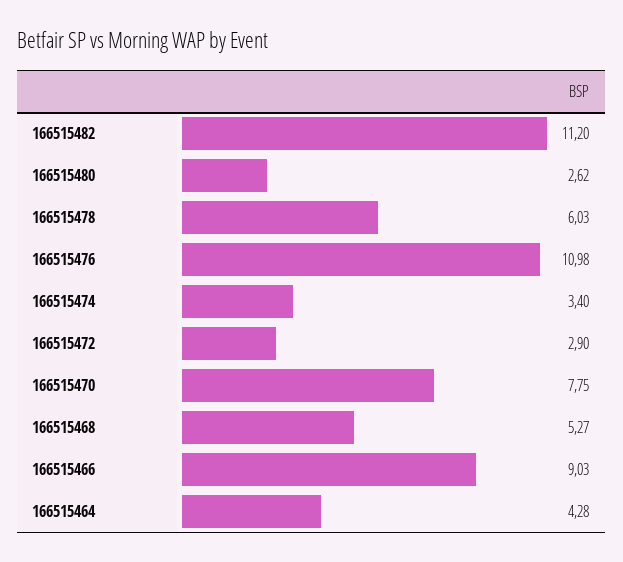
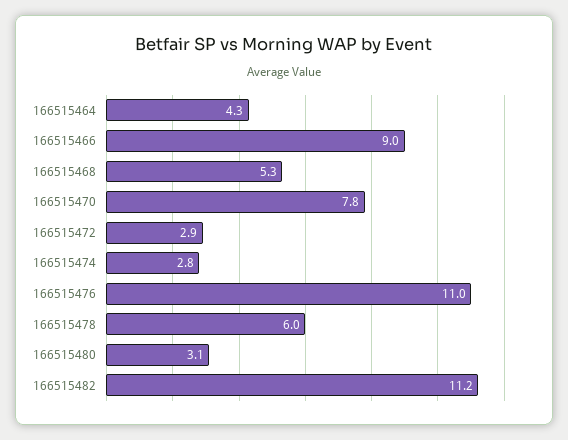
  {
    "166515482": 11.2,
-   "166515480": 2.62,
+   "166515480": 3.1,
    "166515478": 6.03,
    "166515476": 10.98,
-   "166515474": 3.4,
+   "166515474": 2.8,
    "166515472": 2.9,
    "166515470": 7.75,
    "166515468": 5.27,
    "166515466": 9.03,
    "166515464": 4.28
  }

